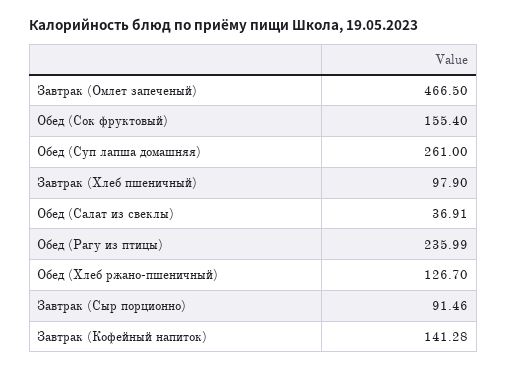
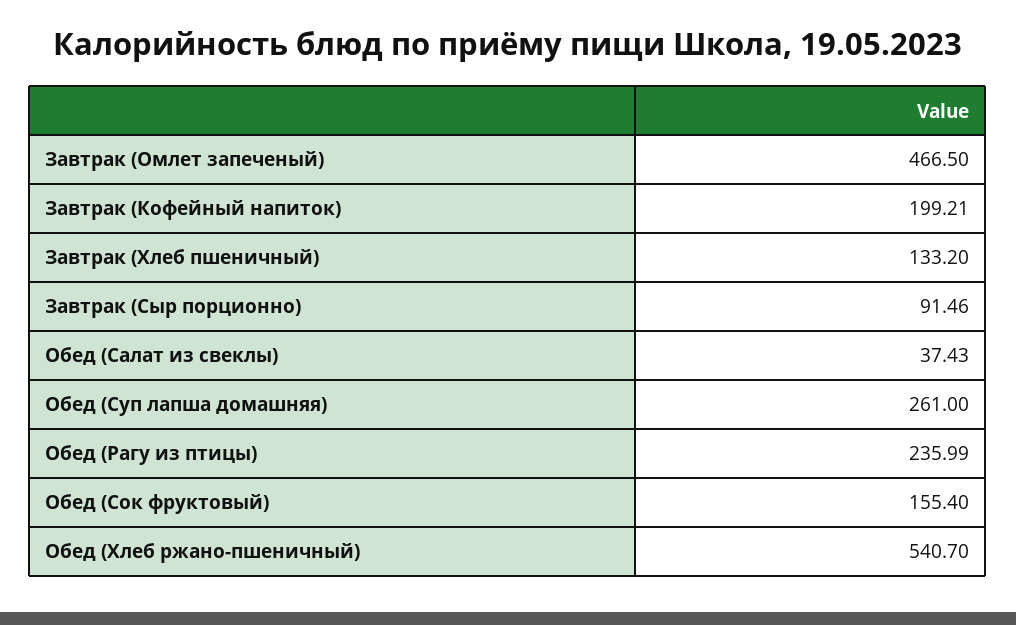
  {
    "Завтрак (Омлет запеченый)": 466.5,
    "Обед (Сок фруктовый)": 155.4,
    "Обед (Суп лапша домашняя)": 261,
-   "Завтрак (Хлеб пшеничный)": 97.9,
+   "Завтрак (Хлеб пшеничный)": 133.2,
-   "Обед (Салат из свеклы)": 36.91,
+   "Обед (Салат из свеклы)": 37.43,
    "Обед (Рагу из птицы)": 235.99,
-   "Обед (Хлеб ржано-пшеничный)": 126.7,
+   "Обед (Хлеб ржано-пшеничный)": 540.7,
    "Завтрак (Сыр порционно)": 91.46,
-   "Завтрак (Кофейный напиток)": 141.28
+   "Завтрак (Кофейный напиток)": 199.21
  }

